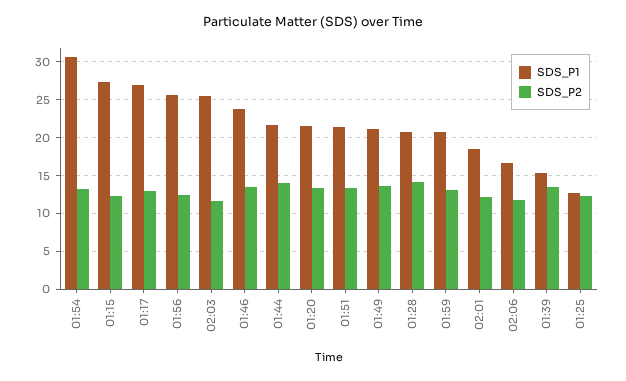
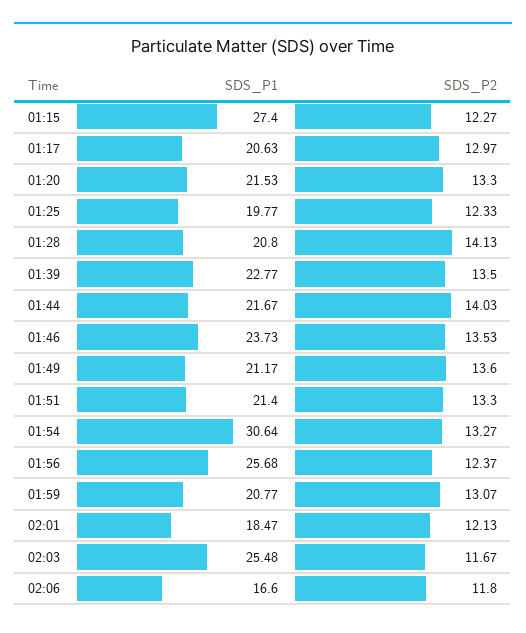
  {
    "SDS_P1": {
      "01:54": 30.64,
      "01:15": 27.4,
-     "01:17": 27,
+     "01:17": 20.63,
      "01:56": 25.68,
      "02:03": 25.48,
      "01:46": 23.73,
      "01:44": 21.67,
      "01:20": 21.53,
      "01:51": 21.4,
      "01:49": 21.17,
      "01:28": 20.8,
      "01:59": 20.77,
      "02:01": 18.47,
      "02:06": 16.6,
-     "01:39": 15,
+     "01:39": 22.77,
-     "01:25": 13
+     "01:25": 19.77
    },
    "SDS_P2": {
      "01:54": 13.27,
      "01:15": 12.27,
      "01:17": 12.97,
      "01:56": 12.37,
      "02:03": 11.67,
      "01:46": 13.53,
      "01:44": 14.03,
      "01:20": 13.3,
      "01:51": 13.3,
      "01:49": 13.6,
      "01:28": 14.13,
      "01:59": 13.07,
      "02:01": 12.13,
      "02:06": 11.8,
      "01:39": 13.5,
      "01:25": 12.33
    }
  }

